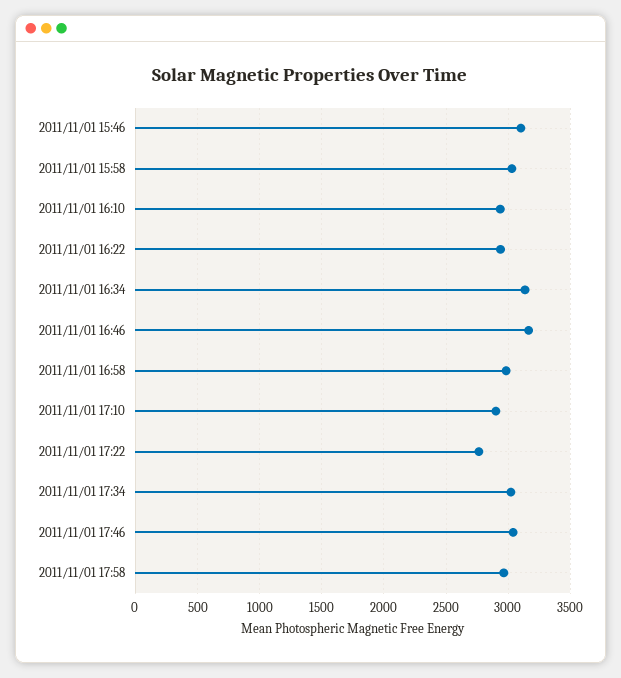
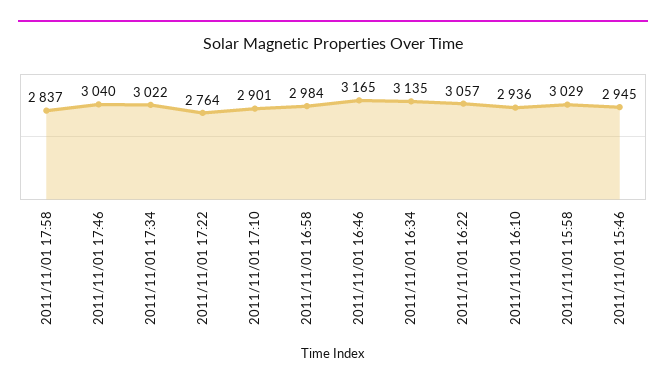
  {
-   "2011/11/01 15:46": 3100,
+   "2011/11/01 15:46": 2945,
    "2011/11/01 15:58": 3029,
    "2011/11/01 16:10": 2936,
-   "2011/11/01 16:22": 2950,
+   "2011/11/01 16:22": 3057,
    "2011/11/01 16:34": 3135,
    "2011/11/01 16:46": 3165,
    "2011/11/01 16:58": 2984,
    "2011/11/01 17:10": 2901,
    "2011/11/01 17:22": 2764,
    "2011/11/01 17:34": 3022,
    "2011/11/01 17:46": 3040,
-   "2011/11/01 17:58": 2950
+   "2011/11/01 17:58": 2837
  }

